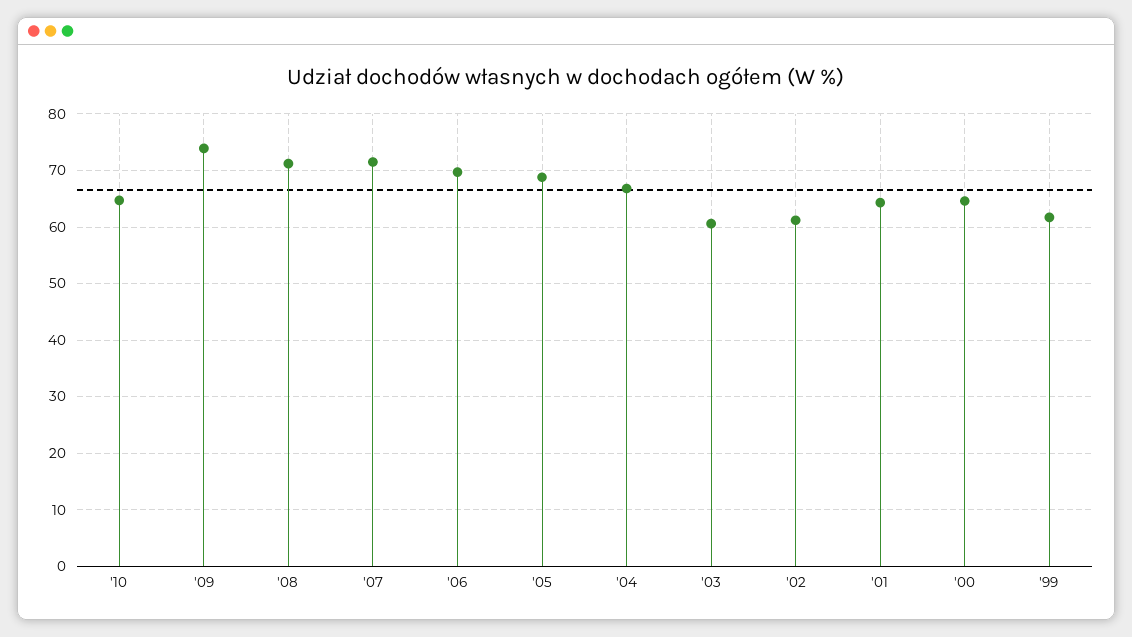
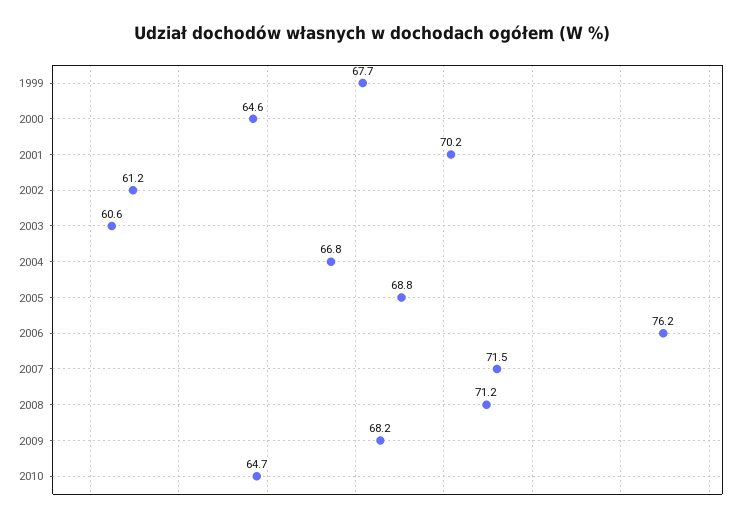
  {
    "'10": 64.7,
-   "'09": 74,
+   "'09": 68.2,
    "'08": 71.2,
    "'07": 71.5,
-   "'06": 70,
+   "'06": 76.2,
    "'05": 68.8,
    "'04": 66.8,
    "'03": 60.6,
    "'02": 61.2,
-   "'01": 64,
+   "'01": 70.2,
    "'00": 64.6,
-   "'99": 62
+   "'99": 67.7
  }

